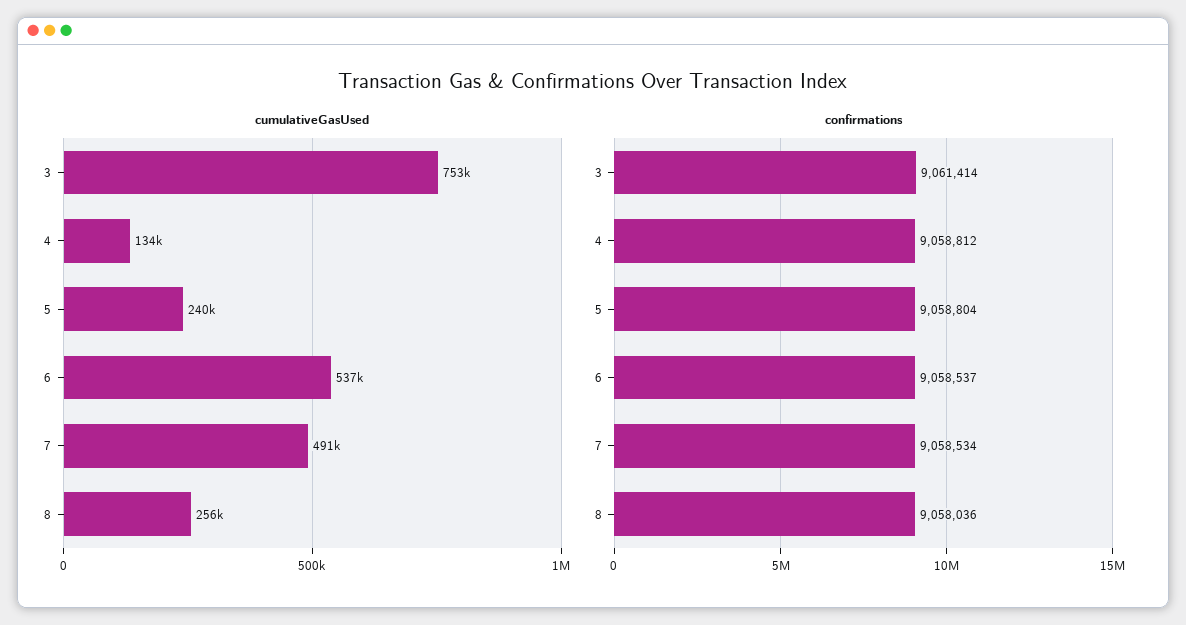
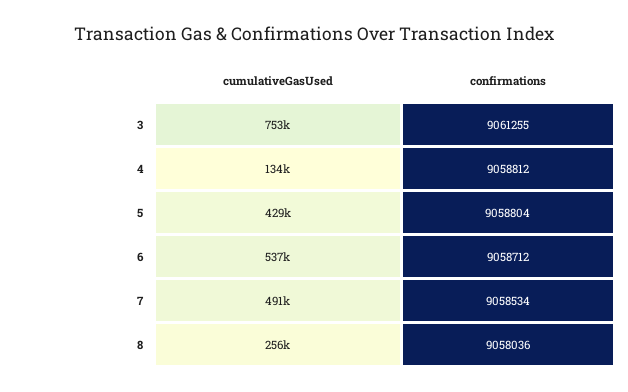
  {
    "cumulativeGasUsed": {
      "3": 753000,
      "4": 134000,
-     "5": 240000,
+     "5": 429000,
      "6": 537000,
      "7": 491000,
      "8": 256000
    },
    "confirmations": {
-     "3": 9061414,
+     "3": 9061255,
      "4": 9058812,
      "5": 9058804,
-     "6": 9058537,
+     "6": 9058712,
      "7": 9058534,
      "8": 9058036
    }
  }

